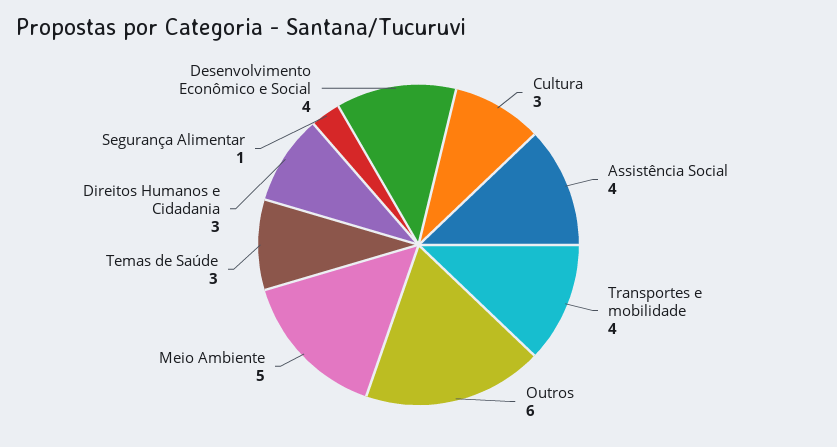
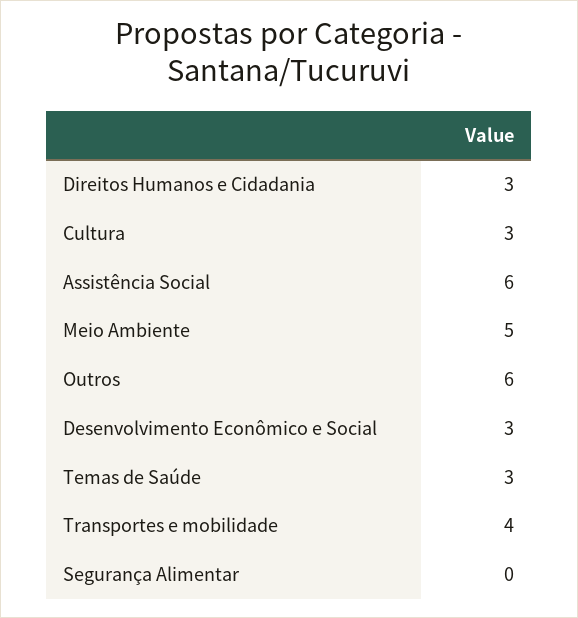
  {
    "Cultura": 3,
-   "Assistência Social": 4,
+   "Assistência Social": 6,
    "Transportes e mobilidade": 4,
    "Outros": 6,
    "Meio Ambiente": 5,
    "Temas de Saúde": 3,
    "Direitos Humanos e Cidadania": 3,
-   "Segurança Alimentar": 1,
+   "Segurança Alimentar": 0,
-   "Desenvolvimento Econômico e Social": 4
+   "Desenvolvimento Econômico e Social": 3
  }

